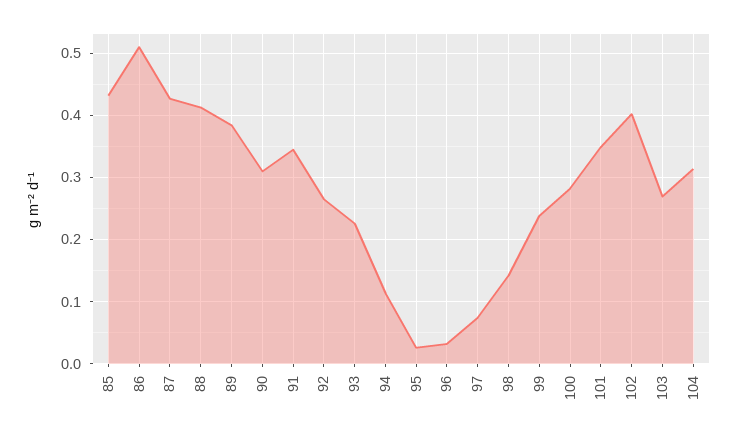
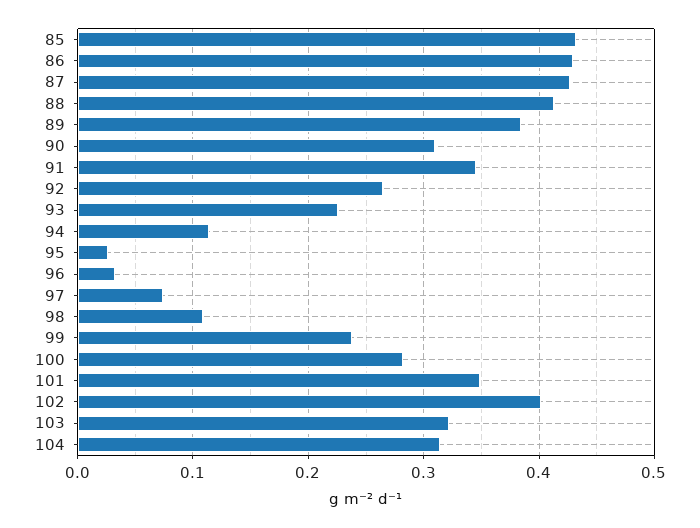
  {
    "85": 0.43,
-   "86": 0.51,
+   "86": 0.43,
    "87": 0.43,
    "88": 0.41,
    "89": 0.38,
    "90": 0.31,
    "91": 0.35,
    "92": 0.27,
    "93": 0.23,
    "94": 0.11,
    "95": 0.03,
    "96": 0.03,
    "97": 0.07,
-   "98": 0.14,
+   "98": 0.11,
    "99": 0.24,
    "100": 0.28,
    "101": 0.35,
    "102": 0.4,
-   "103": 0.27,
+   "103": 0.32,
    "104": 0.31
  }

